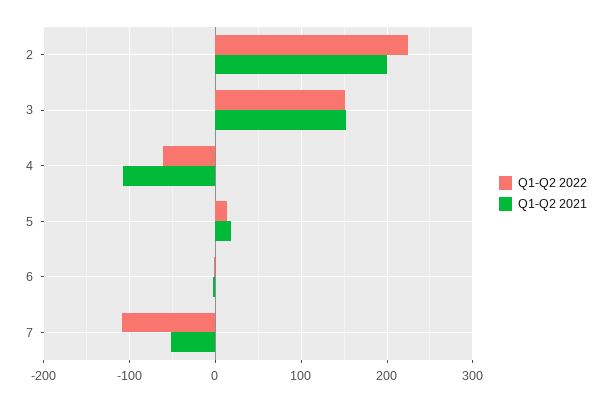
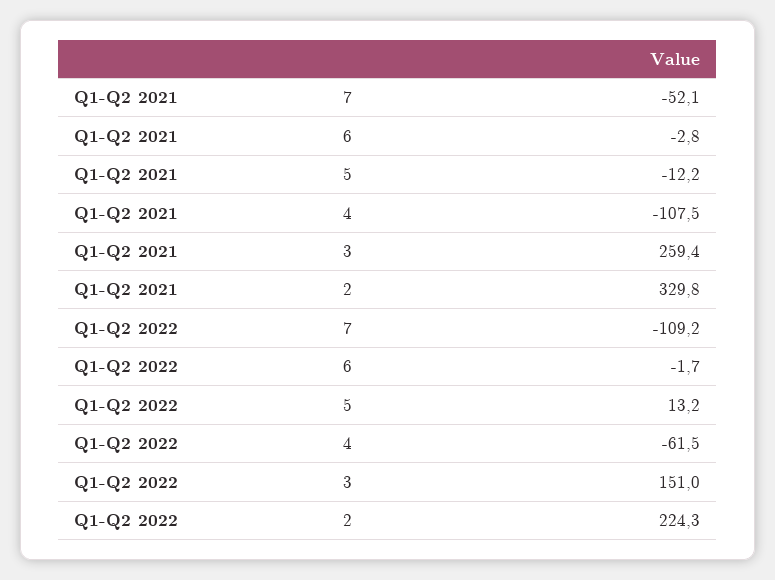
  {
    "Q1-Q2 2022": {
      "2": 224.3,
      "3": 151,
      "4": -61.5,
      "5": 13.2,
      "6": -1.7,
      "7": -109.2
    },
    "Q1-Q2 2021": {
-     "2": 200,
+     "2": 329.8,
-     "3": 150,
+     "3": 259.4,
      "4": -107.5,
-     "5": 20,
+     "5": -12.2,
      "6": -2.8,
      "7": -52.1
    }
  }

